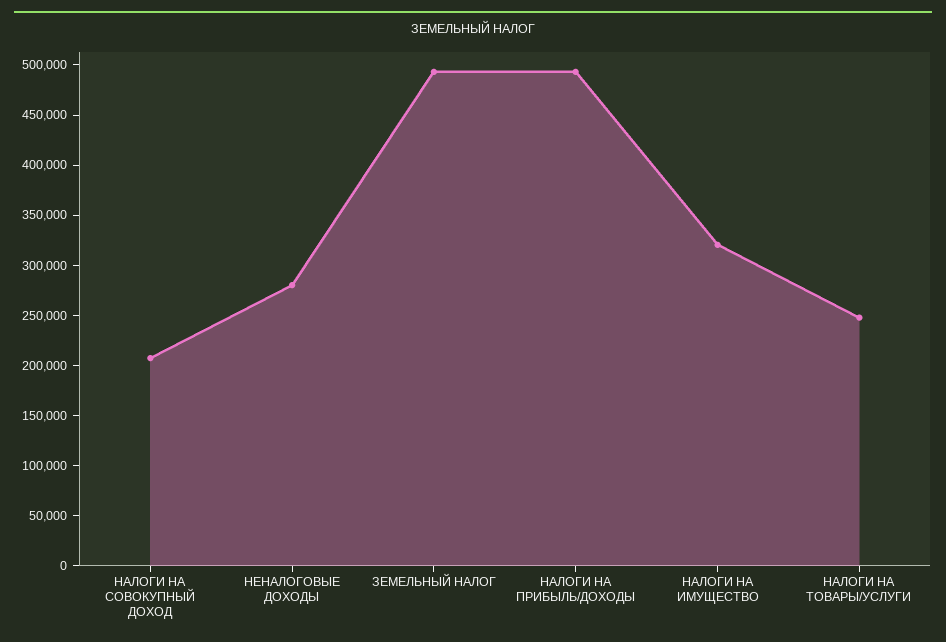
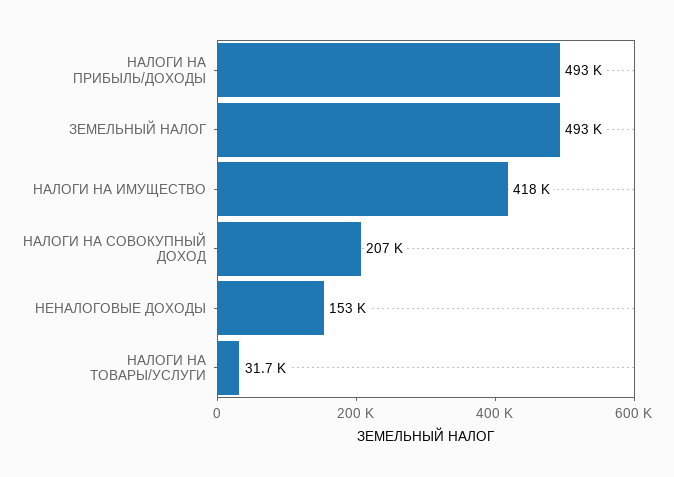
  {
    "НАЛОГИ НА СОВОКУПНЫЙ ДОХОД": 207000,
-   "НЕНАЛОГОВЫЕ ДОХОДЫ": 280000,
+   "НЕНАЛОГОВЫЕ ДОХОДЫ": 153000,
    "ЗЕМЕЛЬНЫЙ НАЛОГ": 493000,
    "НАЛОГИ НА ПРИБЫЛЬ/ДОХОДЫ": 493000,
-   "НАЛОГИ НА ИМУЩЕСТВО": 320000,
+   "НАЛОГИ НА ИМУЩЕСТВО": 418000,
-   "НАЛОГИ НА ТОВАРЫ/УСЛУГИ": 250000
+   "НАЛОГИ НА ТОВАРЫ/УСЛУГИ": 31700
  }

